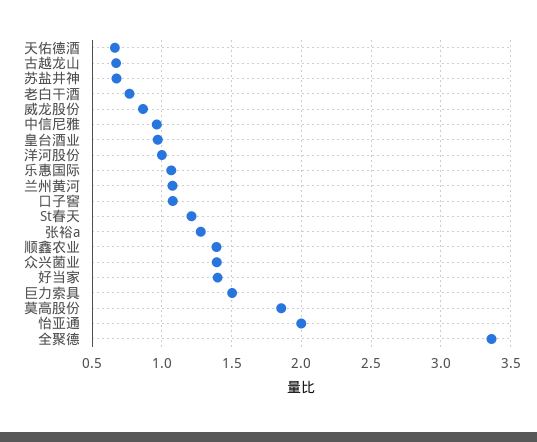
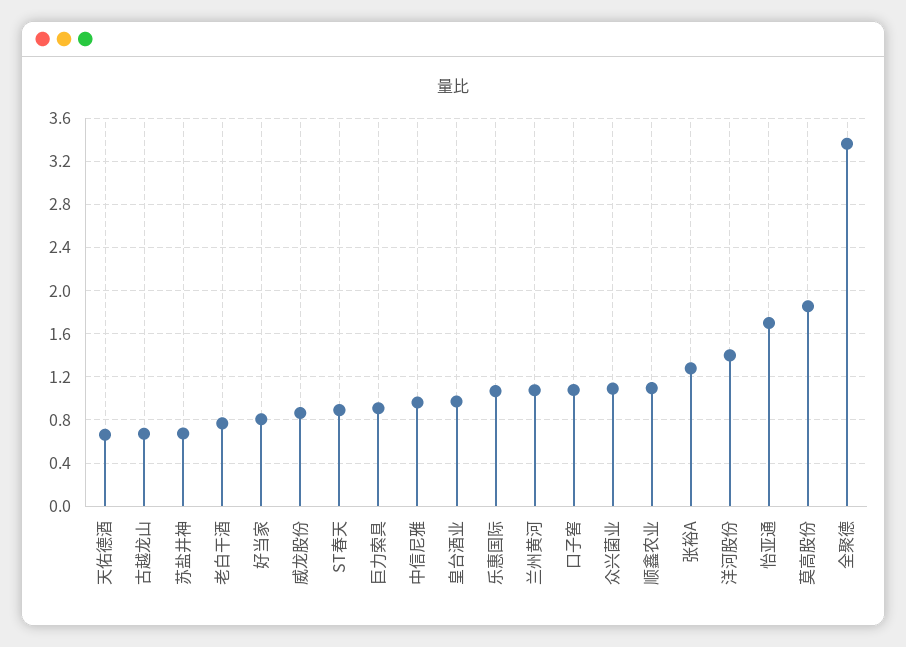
  {
    "天佑德酒": 0.65,
    "古越龙山": 0.65,
    "苏盐井神": 0.65,
    "老白干酒": 0.75,
    "威龙股份": 0.85,
    "中信尼雅": 0.95,
    "皇台酒业": 0.95,
-   "洋河股份": 1,
+   "洋河股份": 1.4,
    "乐惠国际": 1.05,
    "兰州黄河": 1.1,
    "口子窖": 1.1,
-   "St春天": 1.2,
+   "St春天": 0.9,
    "张裕a": 1.3,
-   "顺鑫农业": 1.4,
+   "顺鑫农业": 1.1,
-   "众兴菌业": 1.4,
+   "众兴菌业": 1.1,
-   "好当家": 1.4,
+   "好当家": 0.8,
-   "巨力索具": 1.5,
+   "巨力索具": 0.9,
    "莫高股份": 1.85,
-   "怡亚通": 2,
+   "怡亚通": 1.7,
    "全聚德": 3.35
  }

